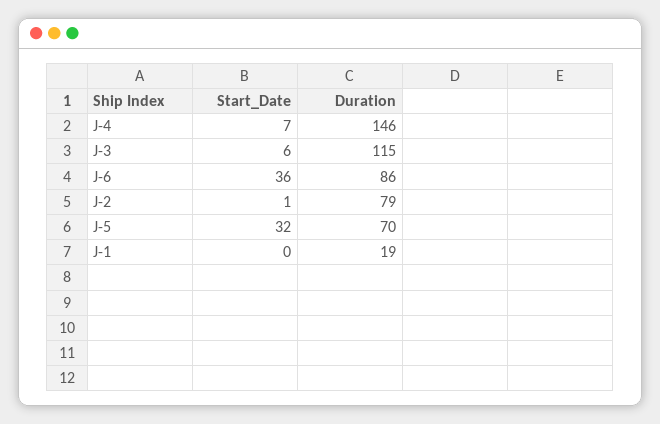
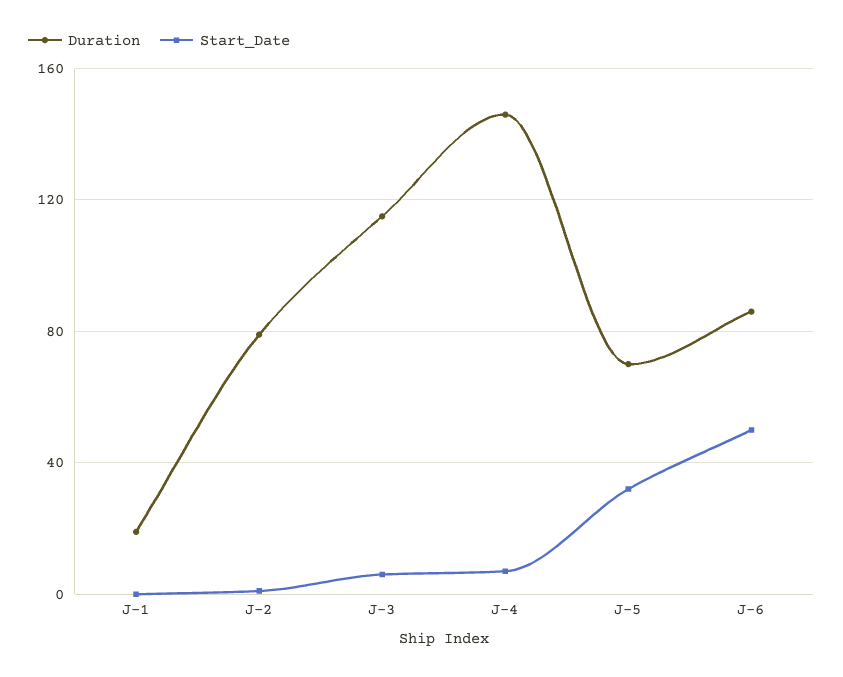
  {
    "Start_Date": {
      "J-4": 7,
      "J-3": 6,
-     "J-6": 36,
+     "J-6": 50,
      "J-2": 1,
      "J-5": 32,
      "J-1": 0
    },
    "Duration": {
      "J-4": 146,
      "J-3": 115,
      "J-6": 86,
      "J-2": 79,
      "J-5": 70,
      "J-1": 19
    }
  }

